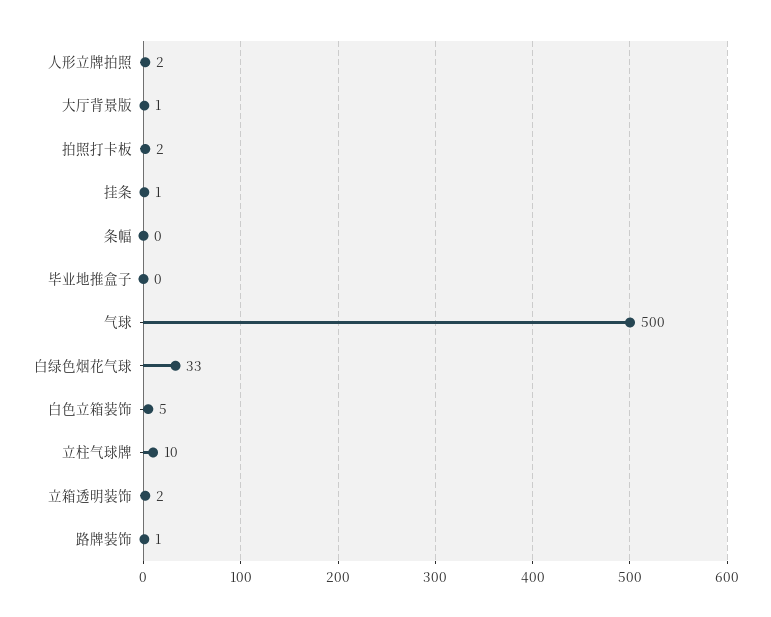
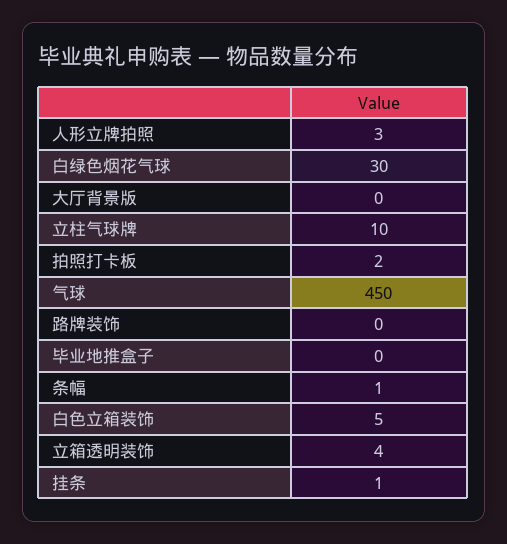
  {
-   "人形立牌拍照": 2,
+   "人形立牌拍照": 3,
-   "大厅背景版": 1,
+   "大厅背景版": 0,
    "拍照打卡板": 2,
    "挂条": 1,
-   "条幅": 0,
+   "条幅": 1,
    "毕业地推盒子": 0,
-   "气球": 500,
+   "气球": 450,
-   "白绿色烟花气球": 33,
+   "白绿色烟花气球": 30,
    "白色立箱装饰": 5,
    "立柱气球牌": 10,
-   "立箱透明装饰": 2,
+   "立箱透明装饰": 4,
-   "路牌装饰": 1
+   "路牌装饰": 0
  }

